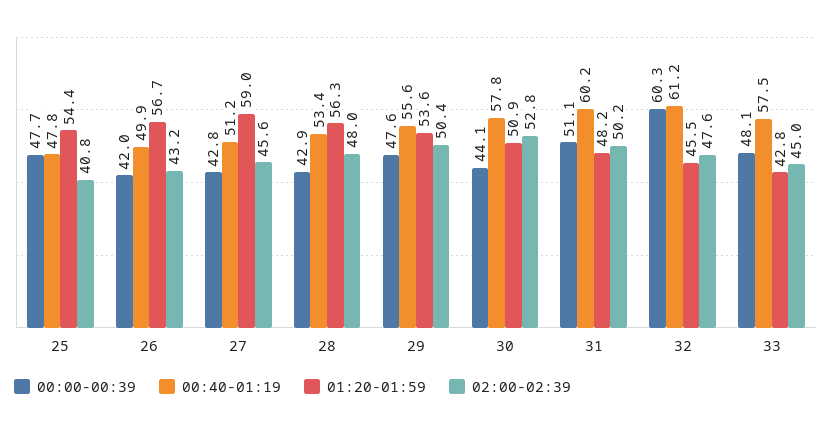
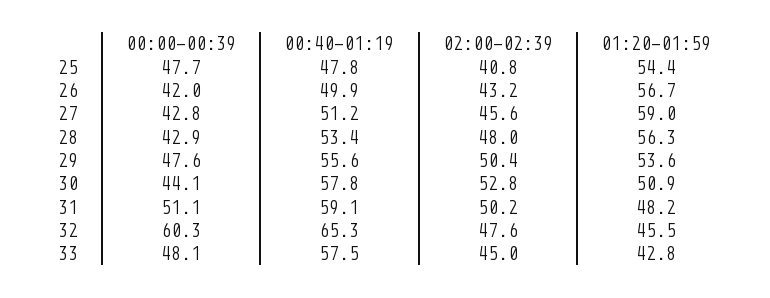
  {
    "00:00-00:39": {
      "25": 47.7,
      "26": 42,
      "27": 42.8,
      "28": 42.9,
      "29": 47.6,
      "30": 44.1,
      "31": 51.1,
      "32": 60.3,
      "33": 48.1
    },
    "00:40-01:19": {
      "25": 47.8,
      "26": 49.9,
      "27": 51.2,
      "28": 53.4,
      "29": 55.6,
      "30": 57.8,
-     "31": 60.2,
+     "31": 59.1,
-     "32": 61.2,
+     "32": 65.3,
      "33": 57.5
    },
    "01:20-01:59": {
      "25": 54.4,
      "26": 56.7,
      "27": 59,
      "28": 56.3,
      "29": 53.6,
      "30": 50.9,
      "31": 48.2,
      "32": 45.5,
      "33": 42.8
    },
    "02:00-02:39": {
      "25": 40.8,
      "26": 43.2,
      "27": 45.6,
      "28": 48,
      "29": 50.4,
      "30": 52.8,
      "31": 50.2,
      "32": 47.6,
      "33": 45
    }
  }

